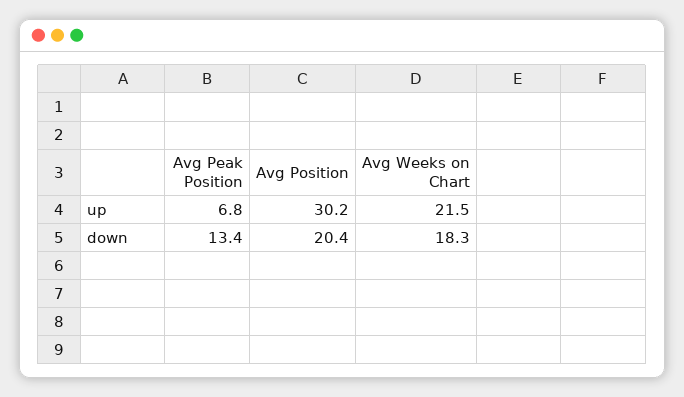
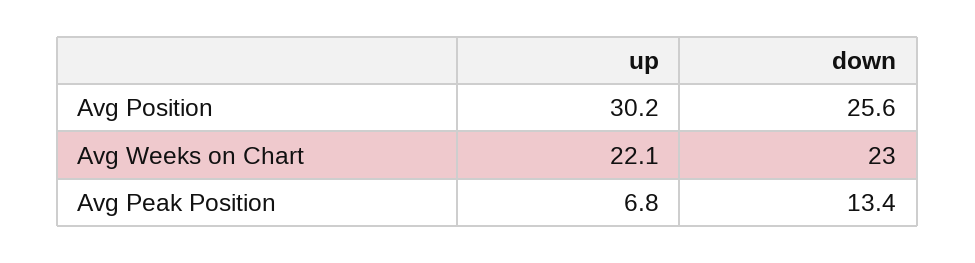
  {
    "Avg Peak Position": {
      "up": 6.8,
      "down": 13.4
    },
    "Avg Position": {
      "up": 30.2,
-     "down": 20.4
+     "down": 25.6
    },
    "Avg Weeks on Chart": {
-     "up": 21.5,
+     "up": 22.1,
-     "down": 18.3
+     "down": 23
    }
  }

